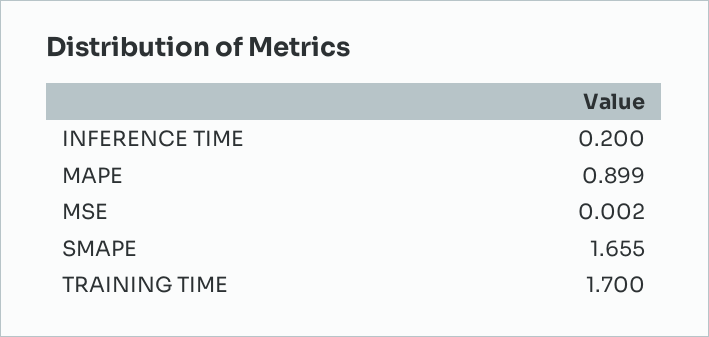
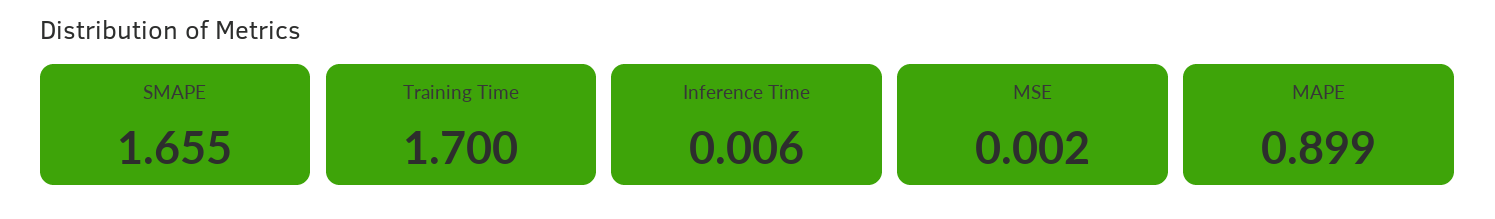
  {
-   "INFERENCE TIME": 0.2,
+   "INFERENCE TIME": 0.006,
    "MAPE": 0.899,
    "MSE": 0.002,
    "SMAPE": 1.655,
    "TRAINING TIME": 1.7
  }

